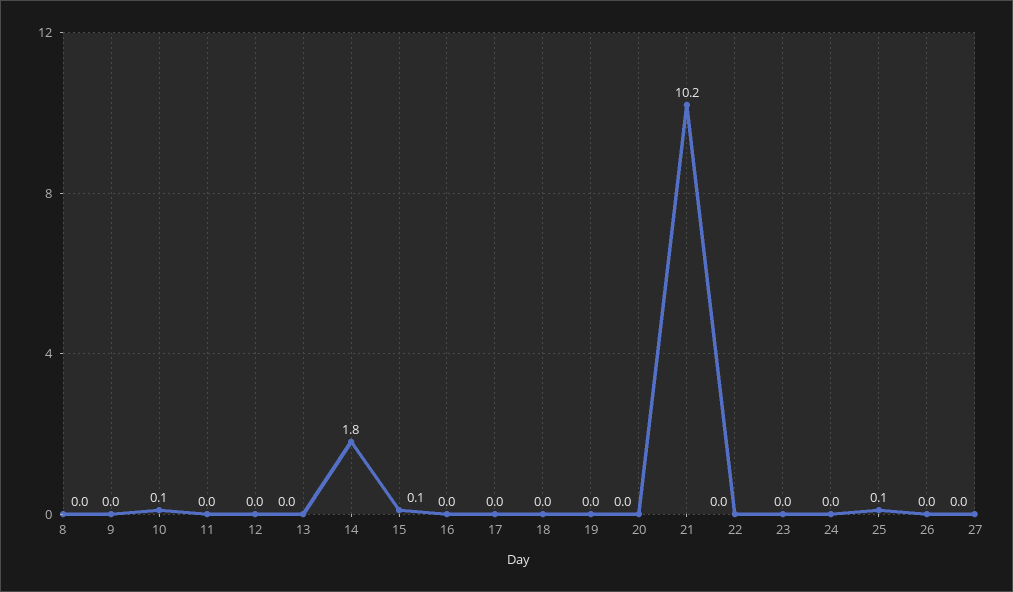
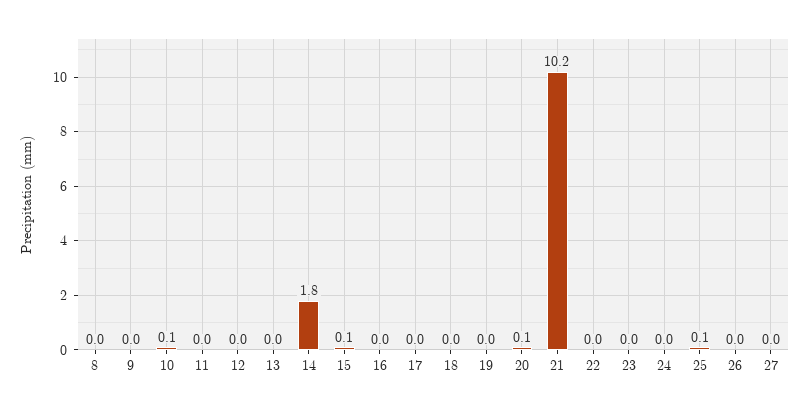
  {
    "8": 0,
    "9": 0,
    "10": 0.1,
    "11": 0,
    "12": 0,
    "13": 0,
    "14": 1.8,
    "15": 0.1,
    "16": 0,
    "17": 0,
    "18": 0,
    "19": 0,
-   "20": 0,
+   "20": 0.1,
    "21": 10.2,
    "22": 0,
    "23": 0,
    "24": 0,
    "25": 0.1,
    "26": 0,
    "27": 0
  }

